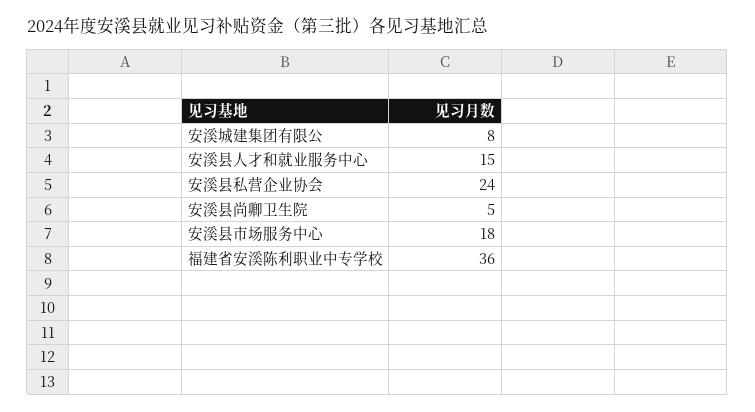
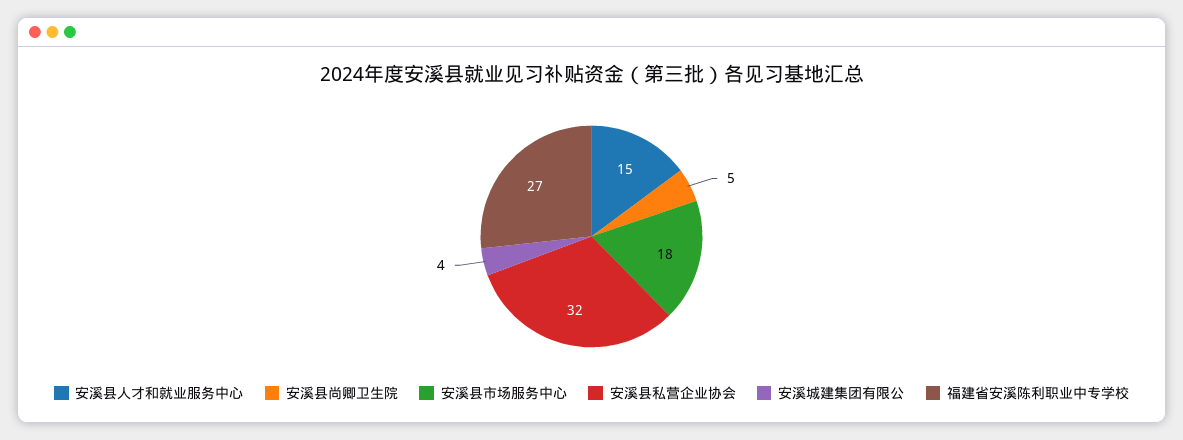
  {
-   "安溪城建集团有限公": 8,
+   "安溪城建集团有限公": 4,
    "安溪县人才和就业服务中心": 15,
-   "安溪县私营企业协会": 24,
+   "安溪县私营企业协会": 32,
    "安溪县尚卿卫生院": 5,
    "安溪县市场服务中心": 18,
-   "福建省安溪陈利职业中专学校": 36
+   "福建省安溪陈利职业中专学校": 27
  }

